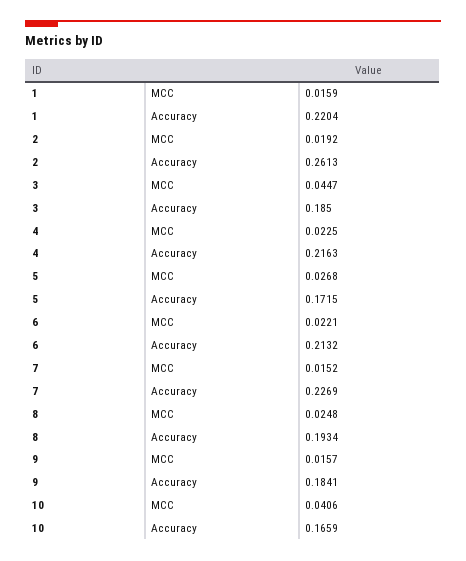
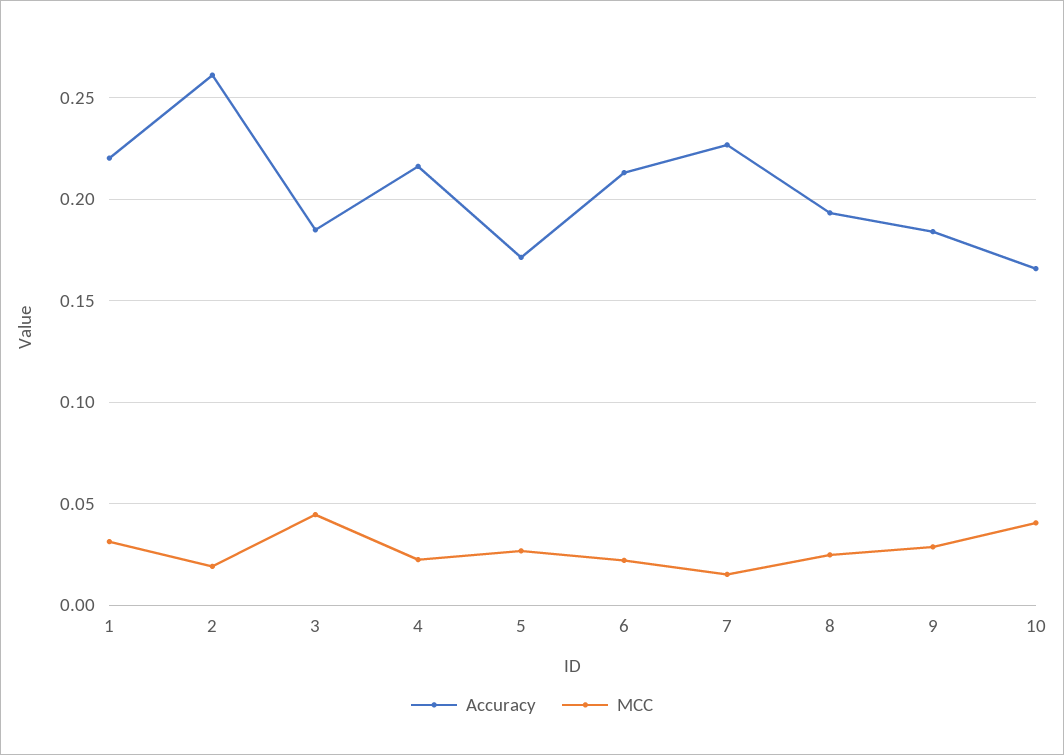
  {
    "MCC": {
-     "1": 0.0159,
+     "1": 0.03,
      "2": 0.0192,
      "3": 0.0447,
      "4": 0.0225,
      "5": 0.0268,
      "6": 0.0221,
      "7": 0.0152,
      "8": 0.0248,
-     "9": 0.0157,
+     "9": 0.03,
      "10": 0.0406
    },
    "Accuracy": {
      "1": 0.2204,
      "2": 0.2613,
      "3": 0.185,
      "4": 0.2163,
      "5": 0.1715,
      "6": 0.2132,
      "7": 0.2269,
      "8": 0.1934,
      "9": 0.1841,
      "10": 0.1659
    }
  }

